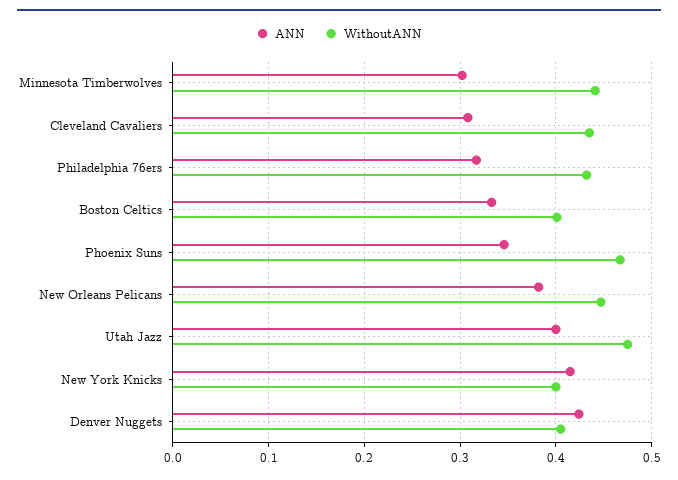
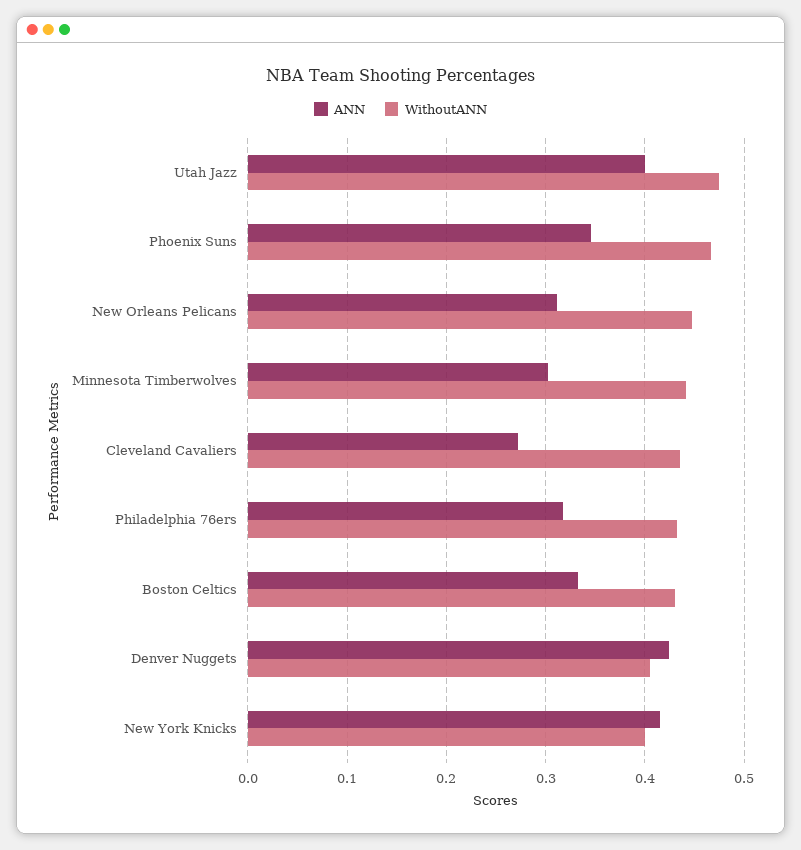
  {
    "ANN": {
      "Minnesota Timberwolves": 0.3,
-     "Cleveland Cavaliers": 0.31,
+     "Cleveland Cavaliers": 0.27,
      "Philadelphia 76ers": 0.32,
      "Boston Celtics": 0.33,
      "Phoenix Suns": 0.35,
-     "New Orleans Pelicans": 0.38,
+     "New Orleans Pelicans": 0.31,
      "Utah Jazz": 0.4,
      "New York Knicks": 0.42,
      "Denver Nuggets": 0.42
    },
    "WithoutANN": {
      "Minnesota Timberwolves": 0.44,
      "Cleveland Cavaliers": 0.44,
      "Philadelphia 76ers": 0.43,
-     "Boston Celtics": 0.4,
+     "Boston Celtics": 0.43,
      "Phoenix Suns": 0.47,
      "New Orleans Pelicans": 0.45,
      "Utah Jazz": 0.48,
      "New York Knicks": 0.4,
      "Denver Nuggets": 0.41
    }
  }

